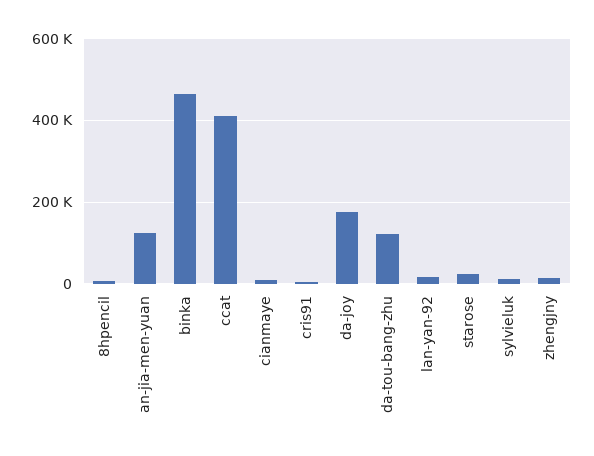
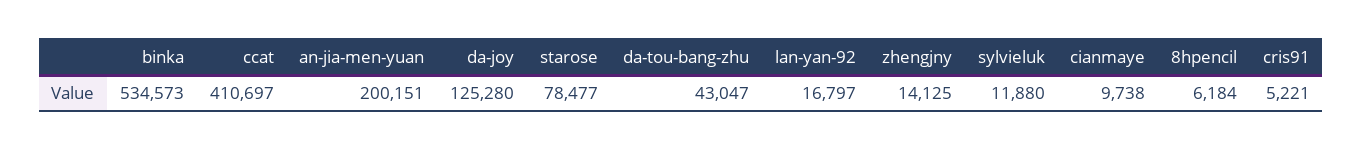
  {
    "8hpencil": 6184,
-   "an-jia-men-yuan": 120000,
+   "an-jia-men-yuan": 200151,
-   "binka": 460000,
+   "binka": 534573,
    "ccat": 410697,
    "cianmaye": 9738,
    "cris91": 5221,
-   "da-joy": 180000,
+   "da-joy": 125280,
-   "da-tou-bang-zhu": 120000,
+   "da-tou-bang-zhu": 43047,
    "lan-yan-92": 16797,
-   "starose": 20000,
+   "starose": 78477,
    "sylvieluk": 11880,
    "zhengjny": 14125
  }

